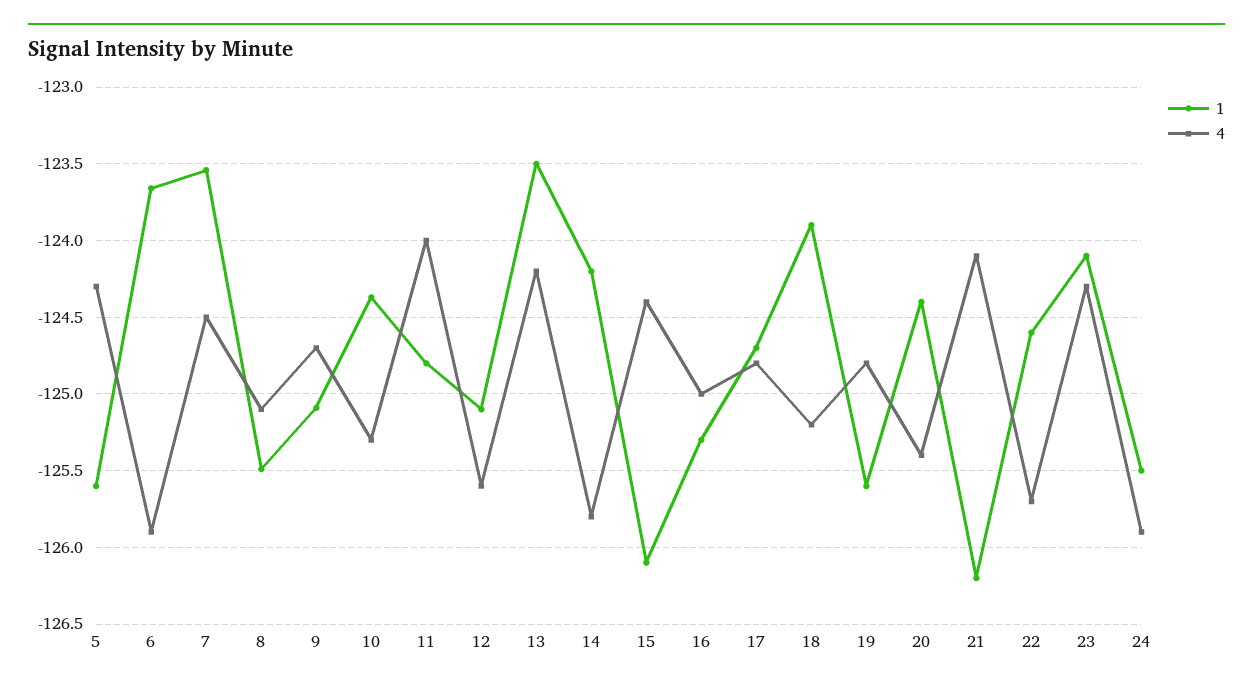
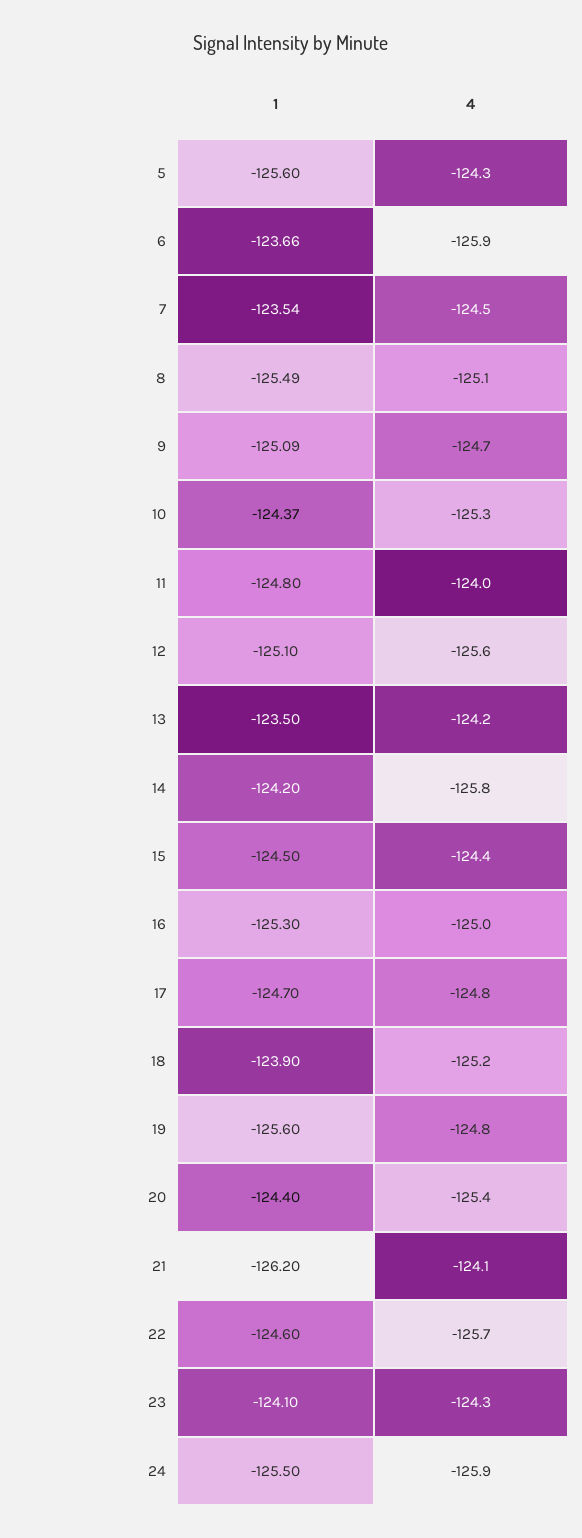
  {
    "1": {
      "5": -125.6,
      "6": -123.66,
      "7": -123.54,
      "8": -125.49,
      "9": -125.09,
      "10": -124.37,
      "11": -124.8,
      "12": -125.1,
      "13": -123.5,
      "14": -124.2,
-     "15": -126.1,
+     "15": -124.5,
      "16": -125.3,
      "17": -124.7,
      "18": -123.9,
      "19": -125.6,
      "20": -124.4,
      "21": -126.2,
      "22": -124.6,
      "23": -124.1,
      "24": -125.5
    },
    "4": {
      "5": -124.3,
      "6": -125.9,
      "7": -124.5,
      "8": -125.1,
      "9": -124.7,
      "10": -125.3,
      "11": -124,
      "12": -125.6,
      "13": -124.2,
      "14": -125.8,
      "15": -124.4,
      "16": -125,
      "17": -124.8,
      "18": -125.2,
      "19": -124.8,
      "20": -125.4,
      "21": -124.1,
      "22": -125.7,
      "23": -124.3,
      "24": -125.9
    }
  }

